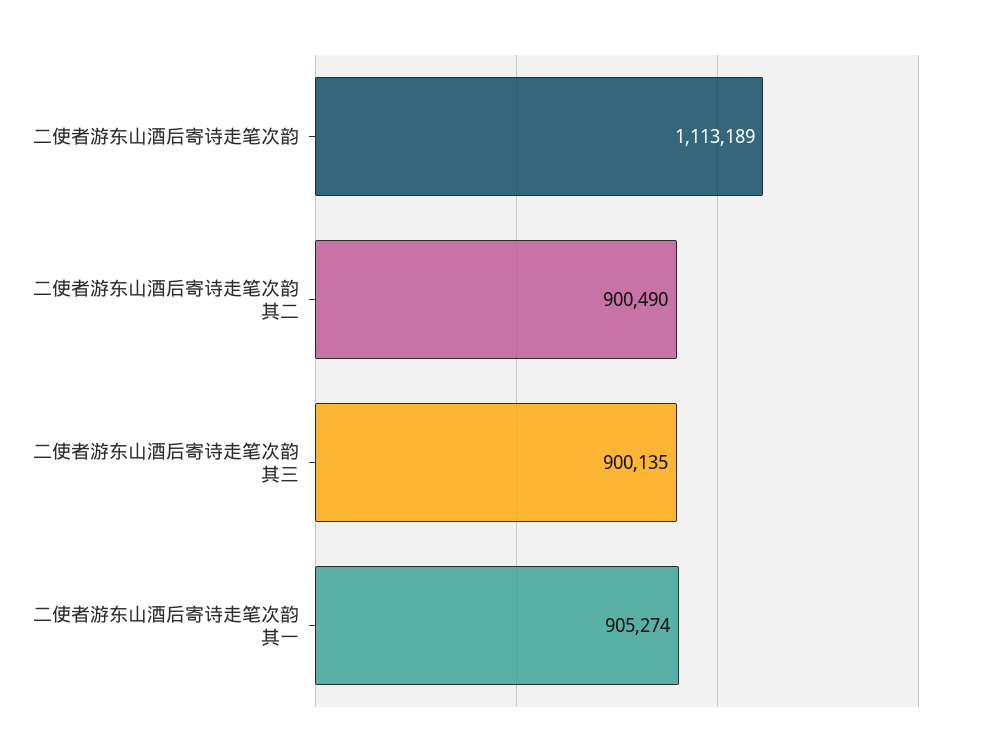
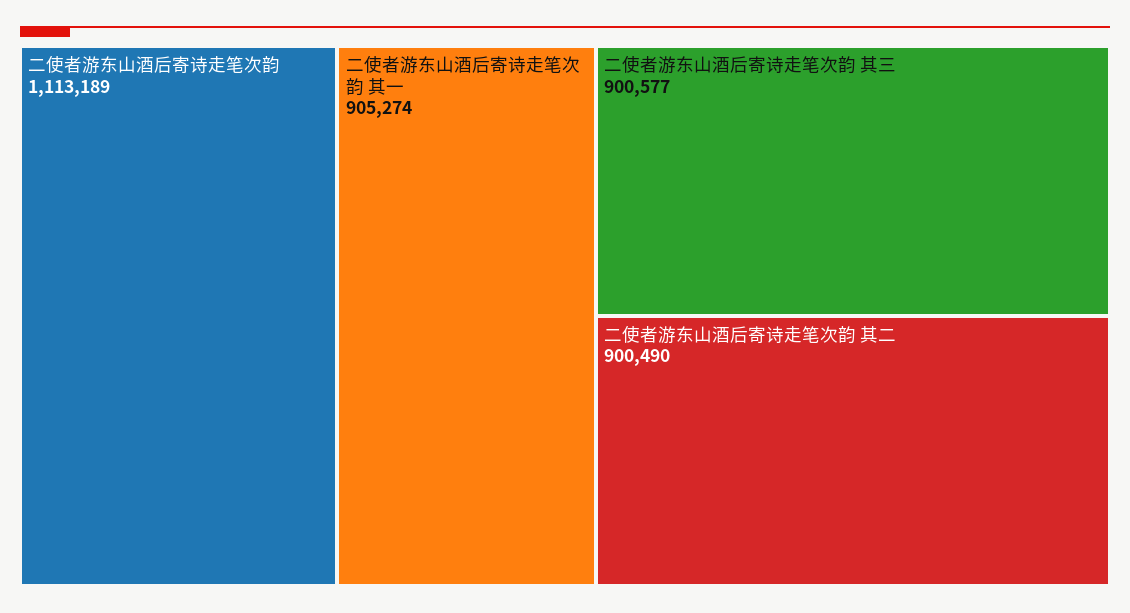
  {
    "二使者游东山酒后寄诗走笔次韵": 1113189,
    "二使者游东山酒后寄诗走笔次韵 其二": 900490,
-   "二使者游东山酒后寄诗走笔次韵 其三": 900135,
+   "二使者游东山酒后寄诗走笔次韵 其三": 900577,
    "二使者游东山酒后寄诗走笔次韵 其一": 905274
  }

